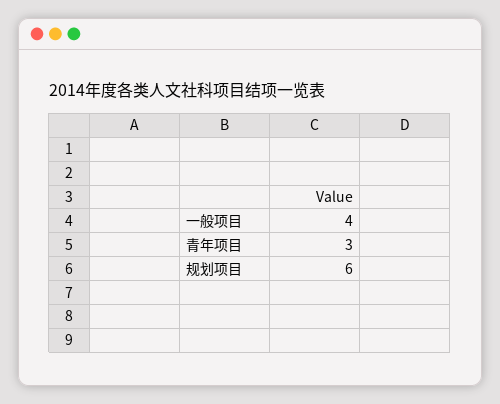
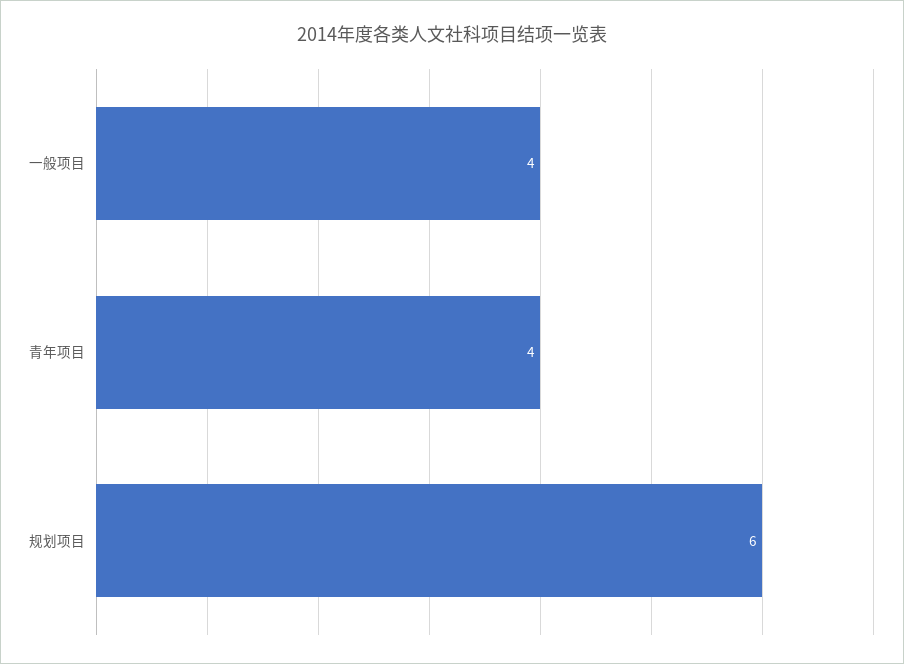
  {
    "一般项目": 4,
-   "青年项目": 3,
+   "青年项目": 4,
    "规划项目": 6
  }

